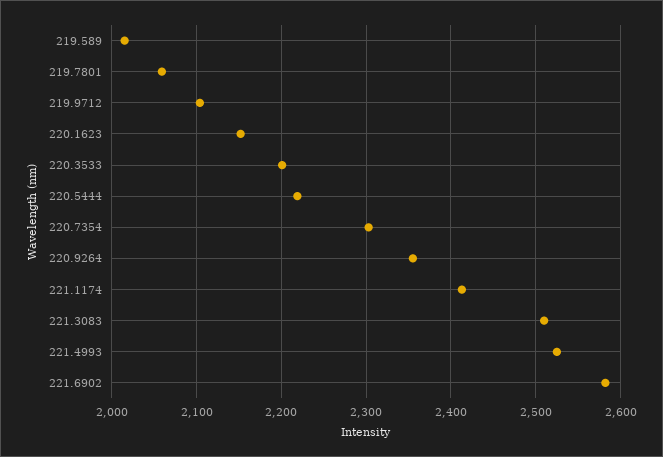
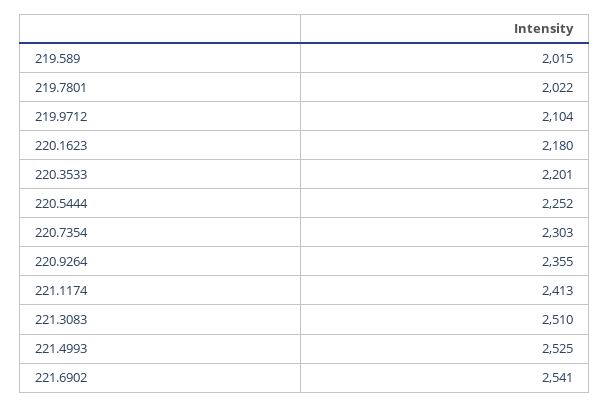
  {
    "219.589": 2015,
-   "219.7801": 2060,
+   "219.7801": 2022,
    "219.9712": 2104,
-   "220.1623": 2150,
+   "220.1623": 2180,
    "220.3533": 2201,
-   "220.5444": 2220,
+   "220.5444": 2252,
    "220.7354": 2303,
    "220.9264": 2355,
    "221.1174": 2413,
    "221.3083": 2510,
    "221.4993": 2525,
-   "221.6902": 2580
+   "221.6902": 2541
  }

